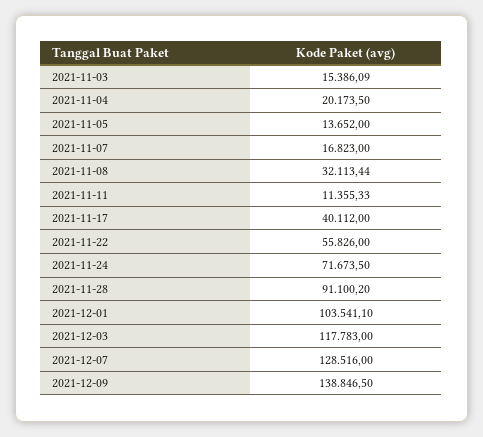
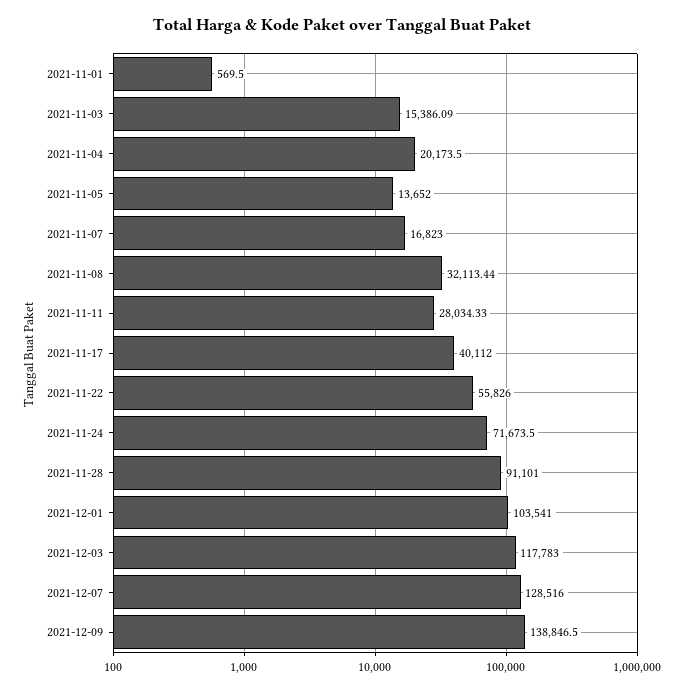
  {
    "2021-11-03": 15386.09,
    "2021-11-04": 20173.5,
    "2021-11-05": 13652,
    "2021-11-07": 16823,
    "2021-11-08": 32113.44,
-   "2021-11-11": 11355.33,
+   "2021-11-11": 28034.33,
    "2021-11-17": 40112,
    "2021-11-22": 55826,
    "2021-11-24": 71673.5,
-   "2021-11-28": 91100.2,
+   "2021-11-28": 91101,
-   "2021-12-01": 103541.1,
+   "2021-12-01": 103541,
    "2021-12-03": 117783,
    "2021-12-07": 128516,
-   "2021-12-09": 138846.5
+   "2021-12-09": 138846.5,
+   "2021-11-01": 569.5
  }

